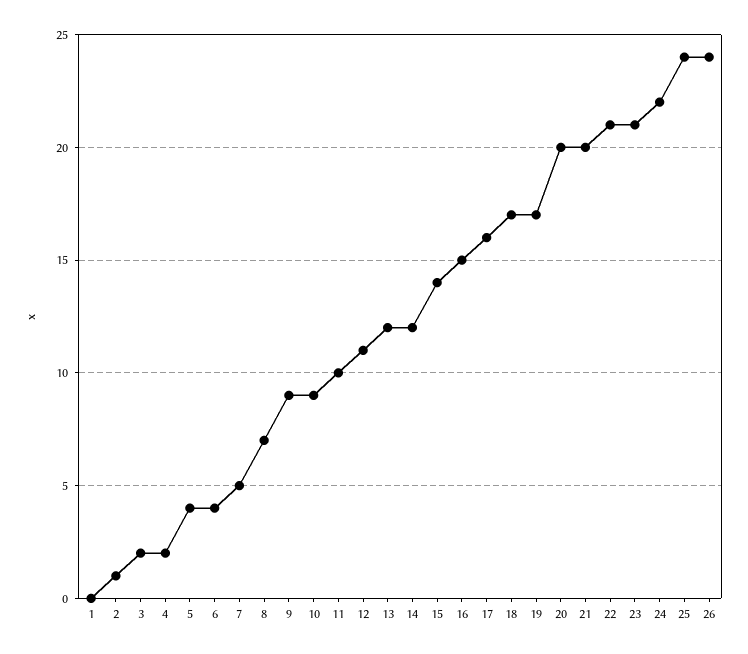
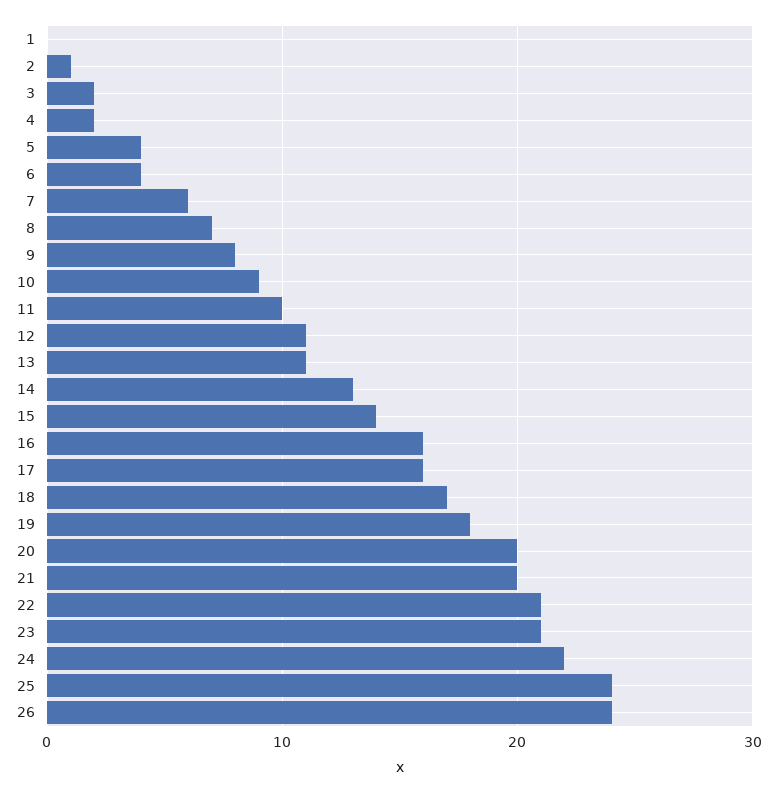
  {
    "1": 0,
    "2": 1,
    "3": 2,
    "4": 2,
    "5": 4,
    "6": 4,
-   "7": 5,
+   "7": 6,
    "8": 7,
-   "9": 9,
+   "9": 8,
    "10": 9,
    "11": 10,
    "12": 11,
-   "13": 12,
+   "13": 11,
-   "14": 12,
+   "14": 13,
    "15": 14,
-   "16": 15,
+   "16": 16,
    "17": 16,
    "18": 17,
-   "19": 17,
+   "19": 18,
    "20": 20,
    "21": 20,
    "22": 21,
    "23": 21,
    "24": 22,
    "25": 24,
    "26": 24
  }

